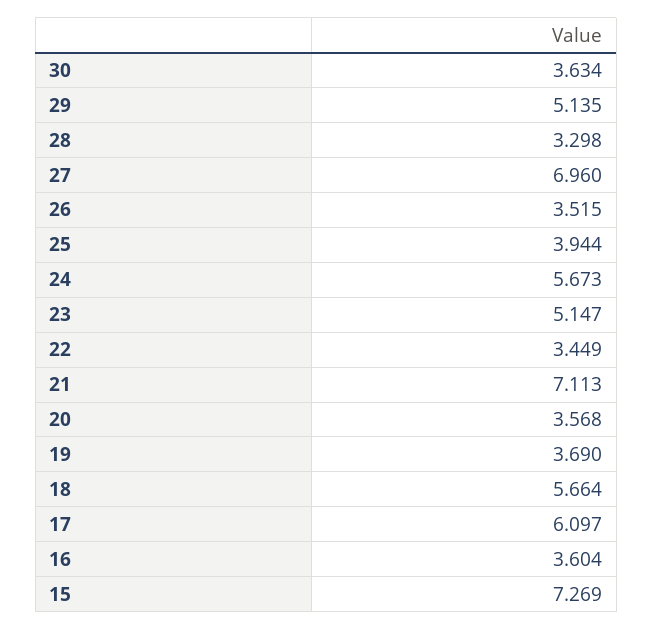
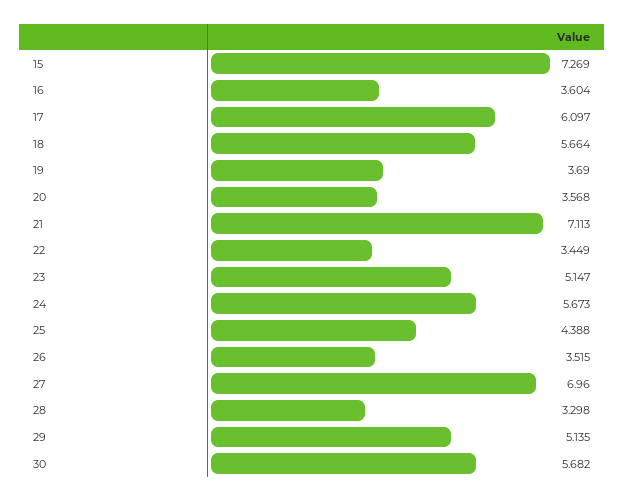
  {
-   "30": 3.634,
+   "30": 5.682,
    "29": 5.135,
    "28": 3.298,
    "27": 6.96,
    "26": 3.515,
-   "25": 3.944,
+   "25": 4.388,
    "24": 5.673,
    "23": 5.147,
    "22": 3.449,
    "21": 7.113,
    "20": 3.568,
    "19": 3.69,
    "18": 5.664,
    "17": 6.097,
    "16": 3.604,
    "15": 7.269
  }

